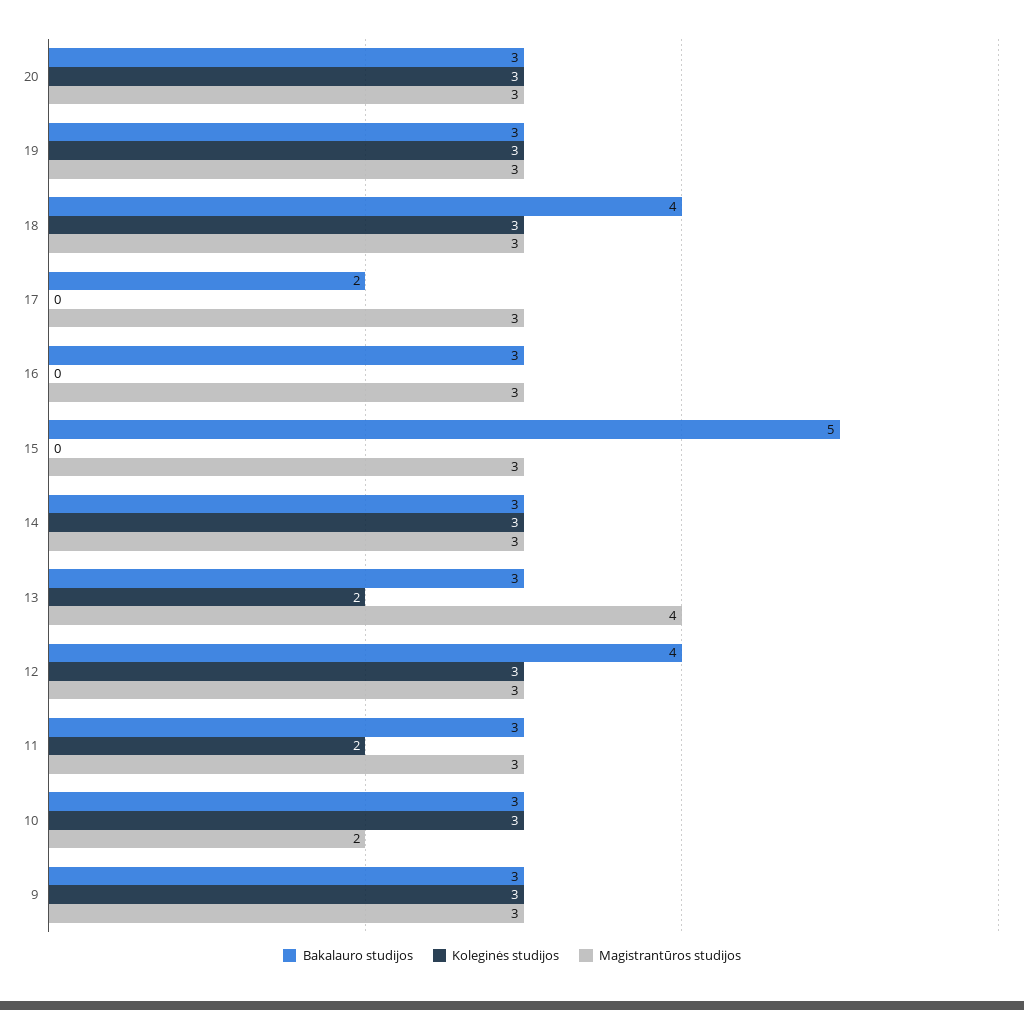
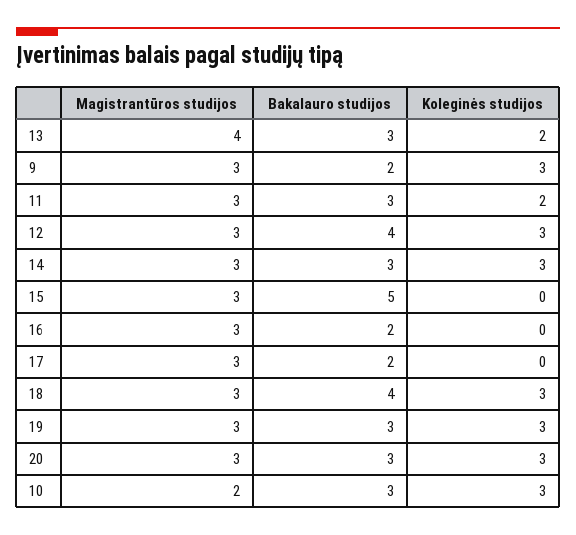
  {
    "Bakalauro studijos": {
      "20": 3,
      "19": 3,
      "18": 4,
      "17": 2,
-     "16": 3,
+     "16": 2,
      "15": 5,
      "14": 3,
      "13": 3,
      "12": 4,
      "11": 3,
      "10": 3,
-     "9": 3
+     "9": 2
    },
    "Koleginės studijos": {
      "20": 3,
      "19": 3,
      "18": 3,
      "17": 0,
      "16": 0,
      "15": 0,
      "14": 3,
      "13": 2,
      "12": 3,
      "11": 2,
      "10": 3,
      "9": 3
    },
    "Magistrantūros studijos": {
      "20": 3,
      "19": 3,
      "18": 3,
      "17": 3,
      "16": 3,
      "15": 3,
      "14": 3,
      "13": 4,
      "12": 3,
      "11": 3,
      "10": 2,
      "9": 3
    }
  }

